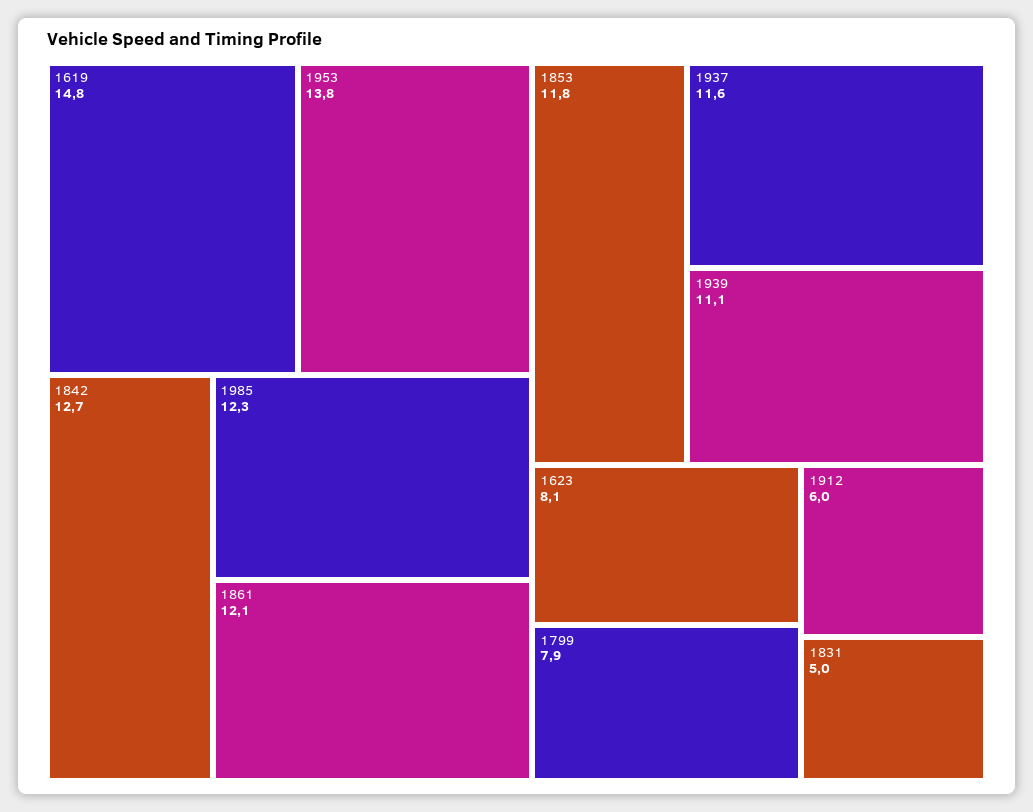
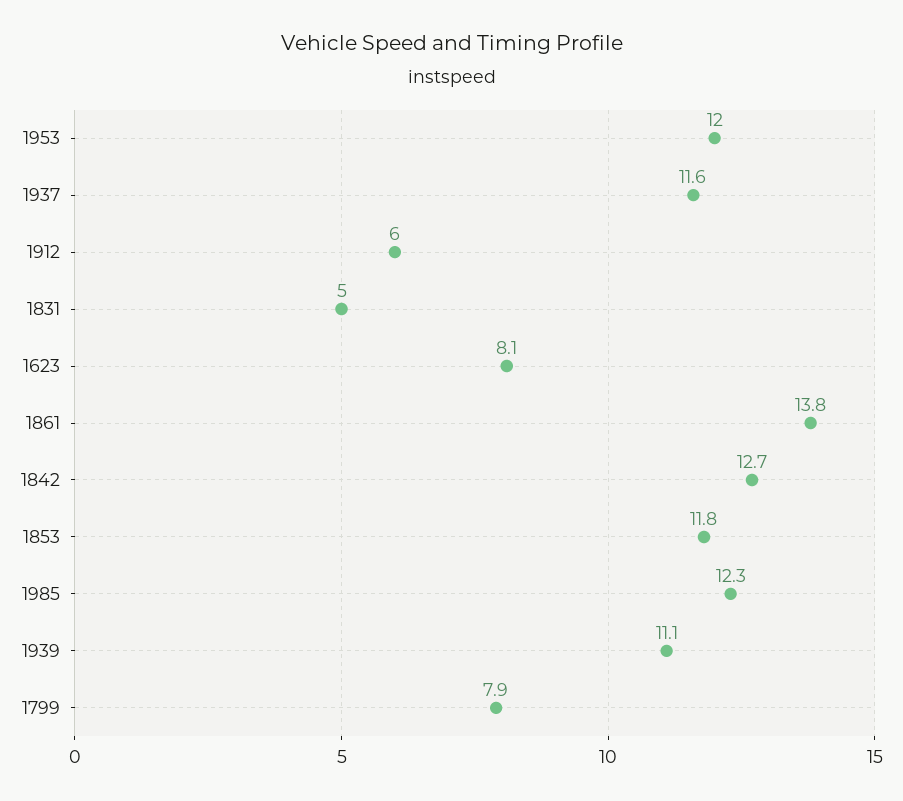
  {
-   "1619": 14.8,
-   "1953": 13.8,
+   "1953": 12,
    "1842": 12.7,
    "1985": 12.3,
-   "1861": 12.1,
+   "1861": 13.8,
    "1853": 11.8,
    "1937": 11.6,
    "1939": 11.1,
    "1623": 8.1,
    "1799": 7.9,
    "1912": 6,
    "1831": 5
  }

